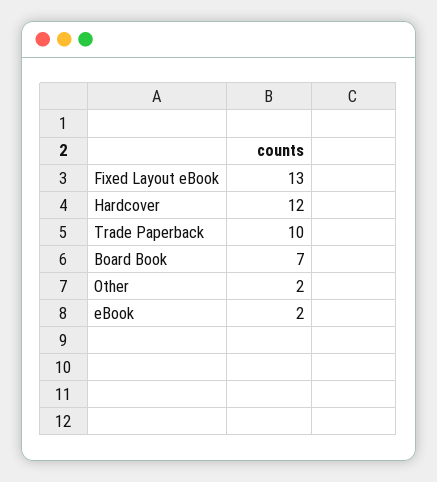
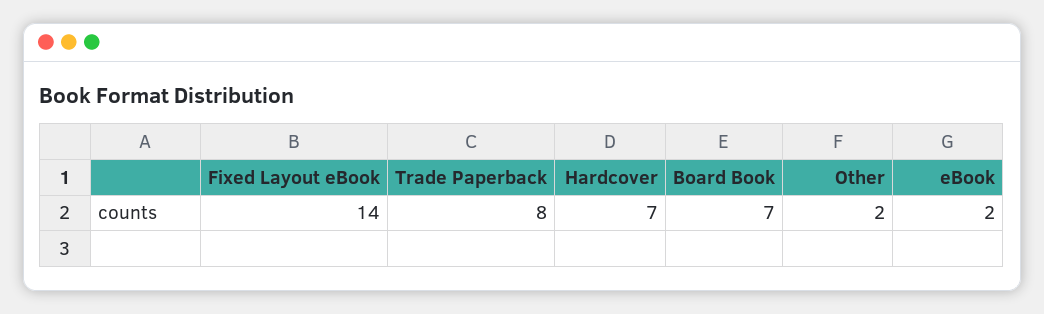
  {
-   "Fixed Layout eBook": 13,
+   "Fixed Layout eBook": 14,
-   "Hardcover": 12,
+   "Hardcover": 7,
-   "Trade Paperback": 10,
+   "Trade Paperback": 8,
    "Board Book": 7,
    "Other": 2,
    "eBook": 2
  }

